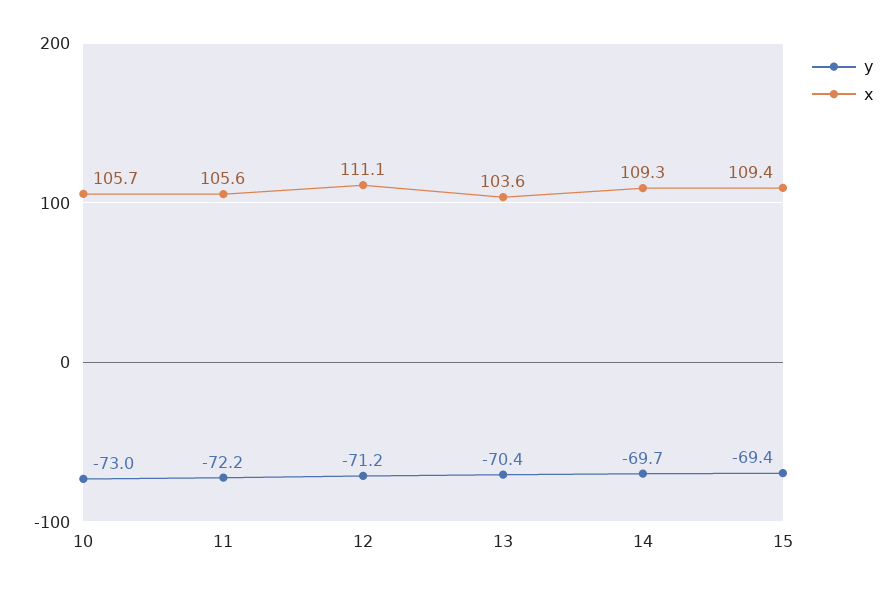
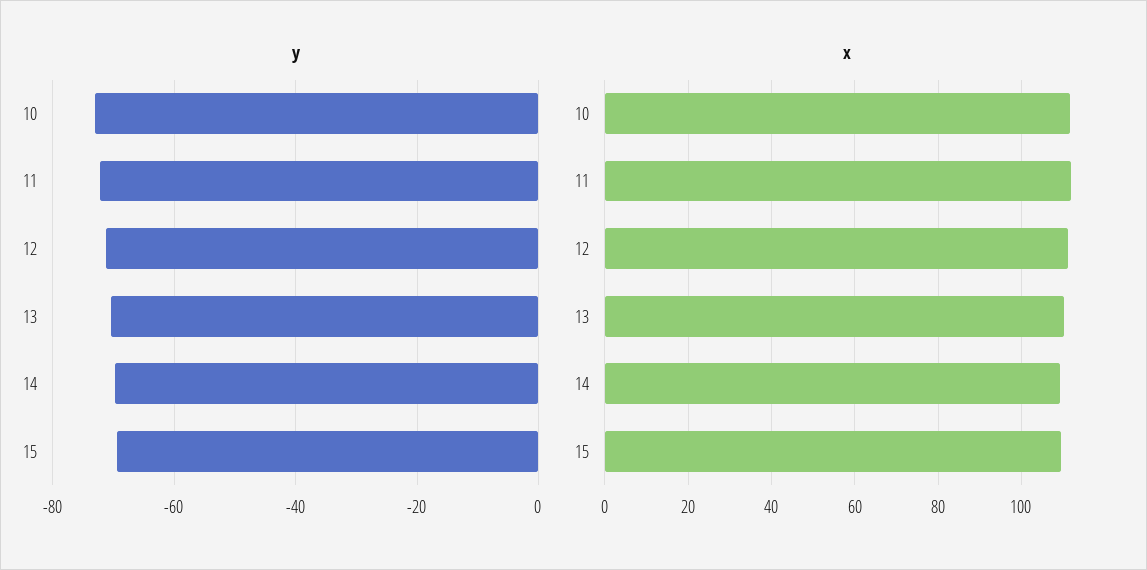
  {
    "y": {
      "10": -73,
      "11": -72.2,
      "12": -71.2,
      "13": -70.4,
      "14": -69.7,
      "15": -69.4
    },
    "x": {
-     "10": 105.7,
+     "10": 112,
-     "11": 105.6,
+     "11": 112,
      "12": 111.1,
-     "13": 103.6,
+     "13": 110,
      "14": 109.3,
      "15": 109.4
    }
  }

